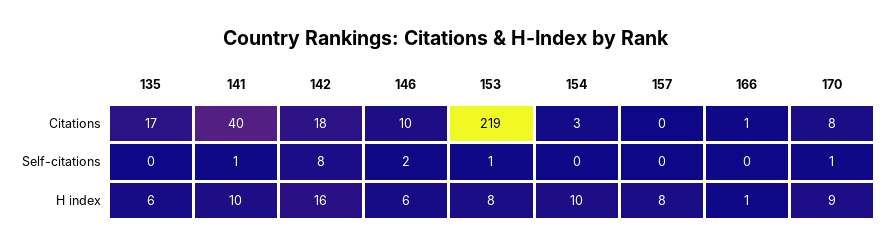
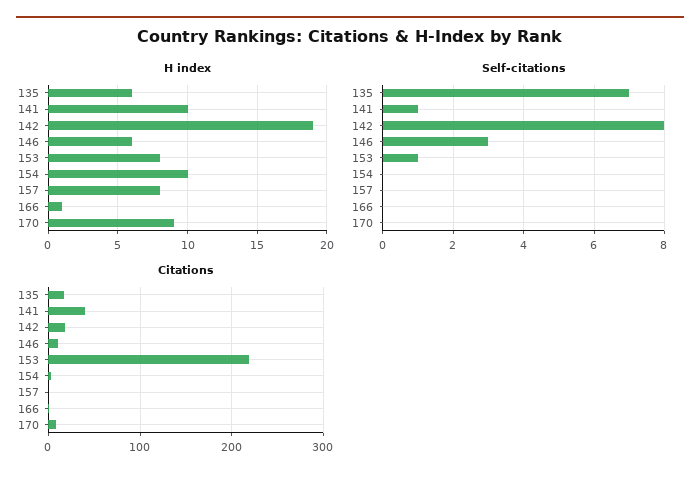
  {
    "Citations": {
      "135": 17,
      "141": 40,
      "142": 18,
      "146": 10,
      "153": 219,
      "154": 3,
      "157": 0,
      "166": 1,
      "170": 8
    },
    "Self-citations": {
-     "135": 0,
+     "135": 7,
      "141": 1,
      "142": 8,
-     "146": 2,
+     "146": 3,
      "153": 1,
      "154": 0,
      "157": 0,
      "166": 0,
-     "170": 1
+     "170": 0
    },
    "H index": {
      "135": 6,
      "141": 10,
-     "142": 16,
+     "142": 19,
      "146": 6,
      "153": 8,
      "154": 10,
      "157": 8,
      "166": 1,
      "170": 9
    }
  }

